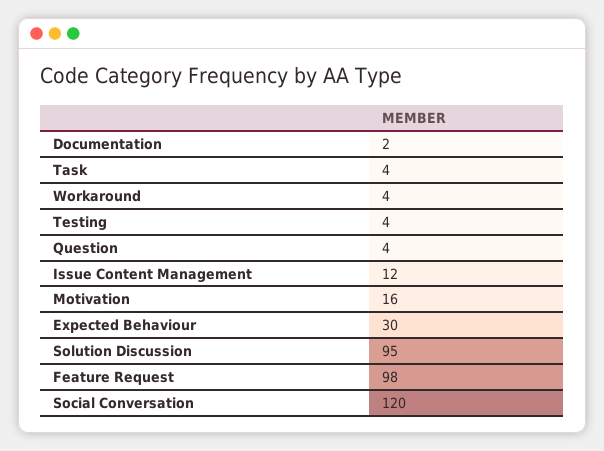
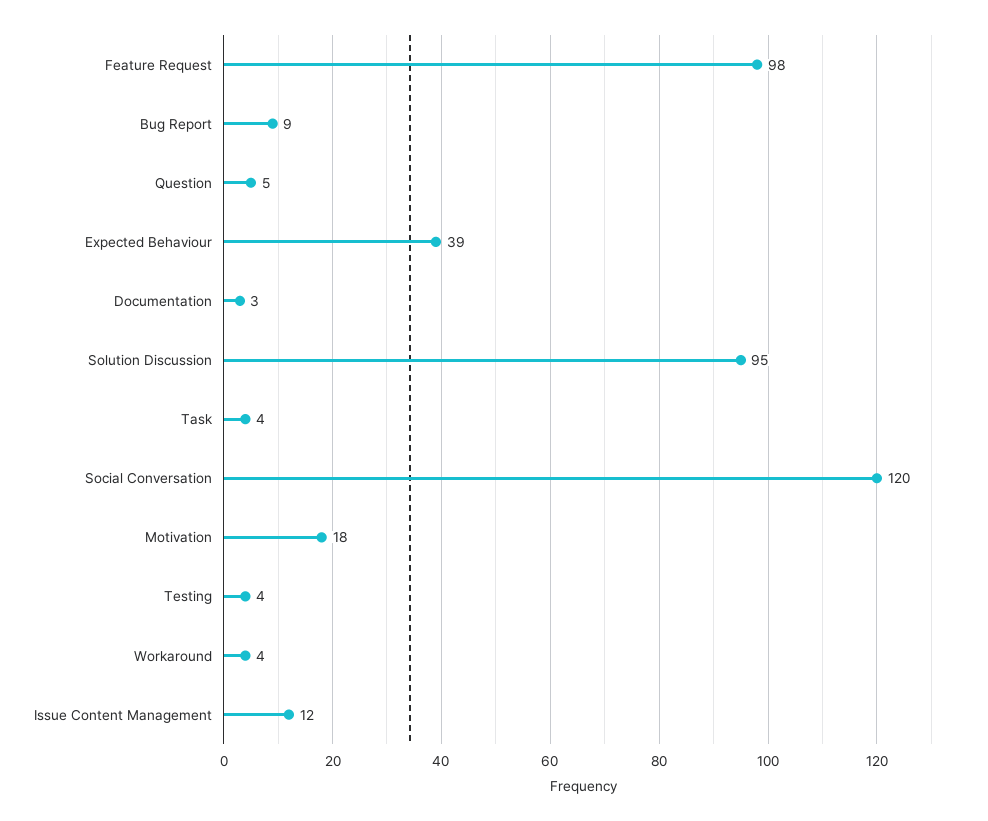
  {
-   "Documentation": 2,
+   "Documentation": 3,
    "Task": 4,
    "Workaround": 4,
    "Testing": 4,
-   "Question": 4,
+   "Question": 5,
    "Issue Content Management": 12,
-   "Motivation": 16,
+   "Motivation": 18,
-   "Expected Behaviour": 30,
+   "Expected Behaviour": 39,
    "Solution Discussion": 95,
    "Feature Request": 98,
-   "Social Conversation": 120
+   "Social Conversation": 120,
+   "Bug Report": 9
  }

